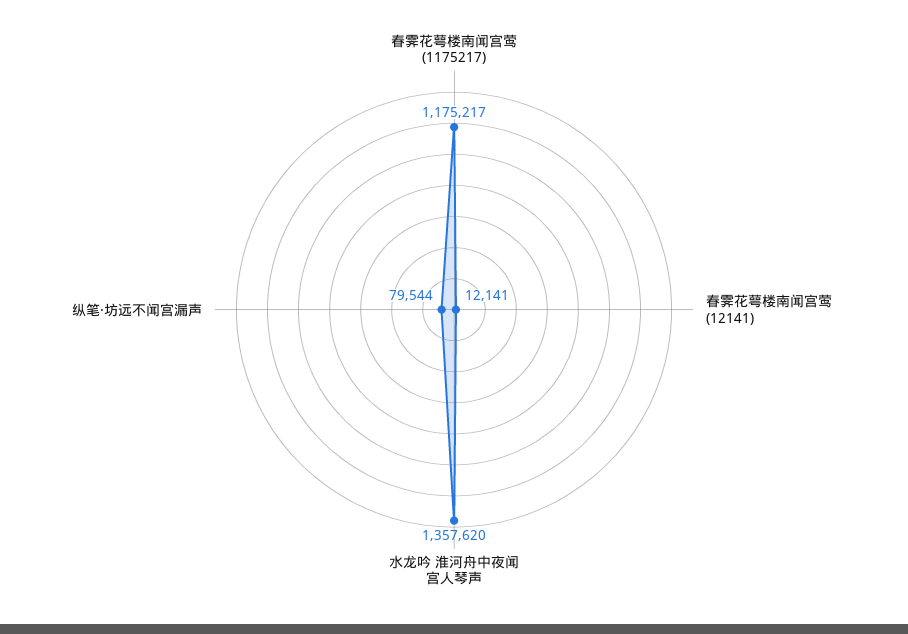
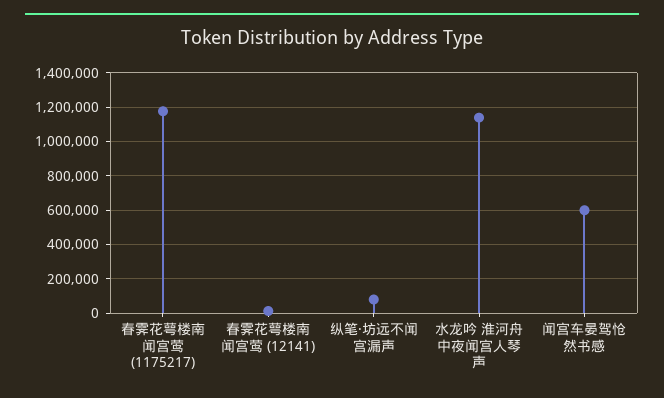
  {
    "春霁花萼楼南闻宫莺 (1175217)": 1175217,
    "春霁花萼楼南闻宫莺 (12141)": 12141,
-   "水龙吟 淮河舟中夜闻宫人琴声": 1357620,
+   "水龙吟 淮河舟中夜闻宫人琴声": 1150000,
-   "纵笔·坊远不闻宫漏声": 79544
+   "纵笔·坊远不闻宫漏声": 79544,
+   "闻宫车晏驾怆然书感": 600000
  }

